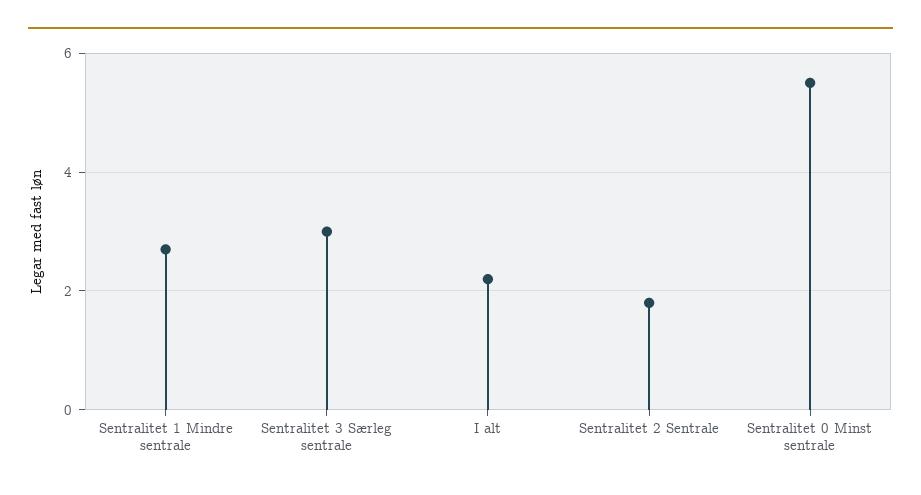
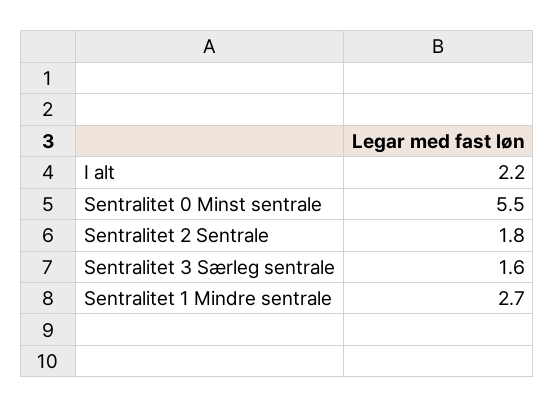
  {
    "Sentralitet 1 Mindre sentrale": 2.7,
-   "Sentralitet 3 Særleg sentrale": 3,
+   "Sentralitet 3 Særleg sentrale": 1.6,
    "I alt": 2.2,
    "Sentralitet 2 Sentrale": 1.8,
    "Sentralitet 0 Minst sentrale": 5.5
  }

